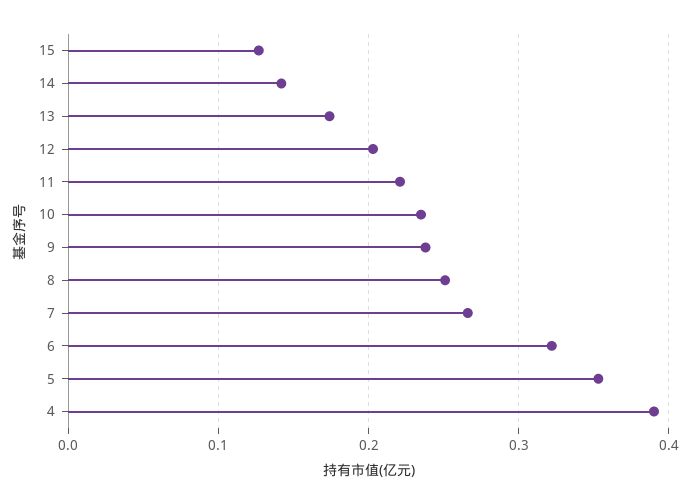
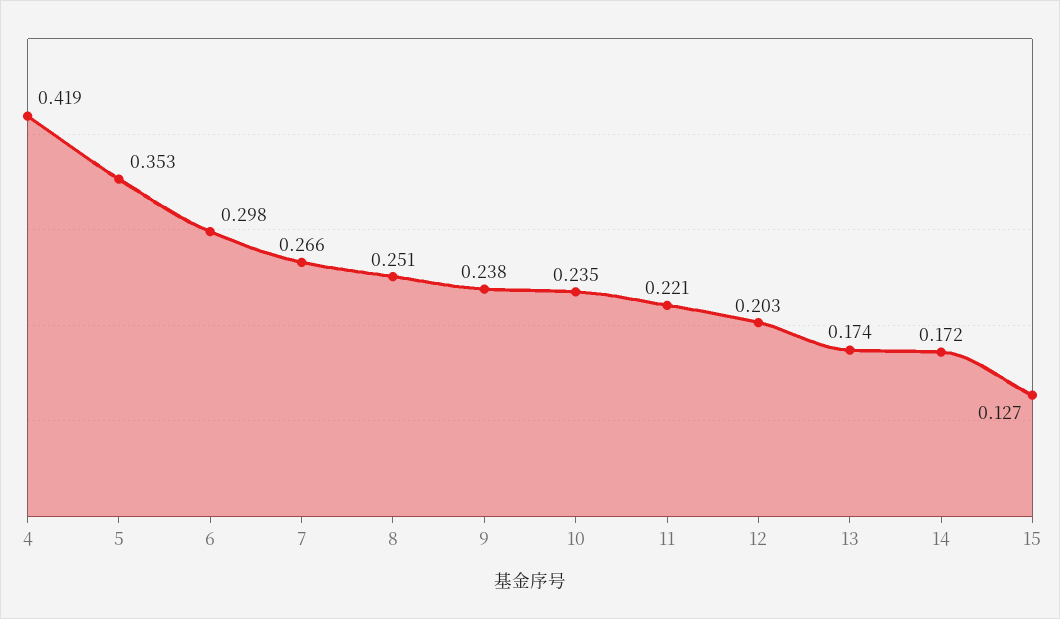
  {
    "15": 0.127,
-   "14": 0.14,
+   "14": 0.172,
    "13": 0.174,
    "12": 0.203,
    "11": 0.221,
    "10": 0.235,
    "9": 0.238,
    "8": 0.251,
    "7": 0.266,
-   "6": 0.32,
+   "6": 0.298,
    "5": 0.353,
-   "4": 0.39
+   "4": 0.419
  }

